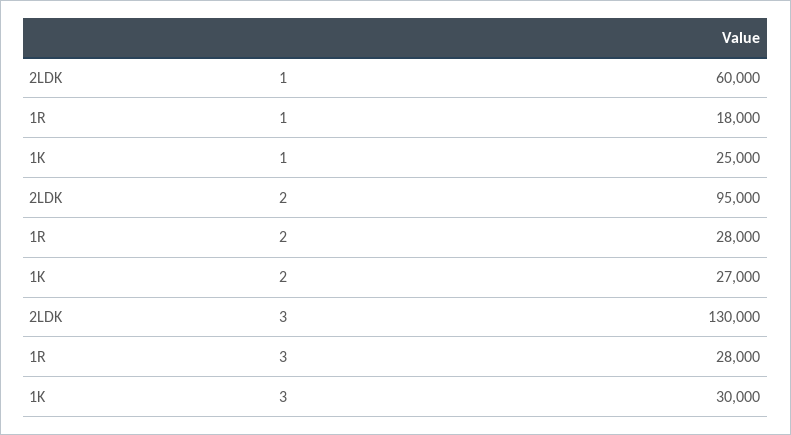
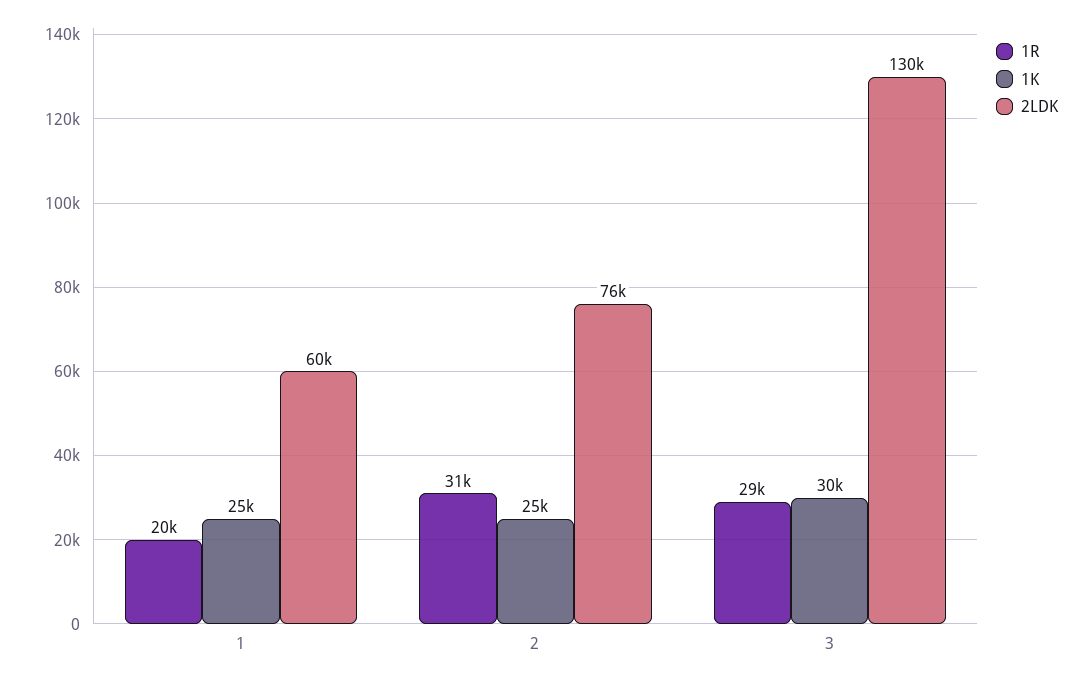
  {
    "2LDK": {
      "1": 60000,
-     "2": 95000,
+     "2": 76000,
      "3": 130000
    },
    "1R": {
-     "1": 18000,
+     "1": 20000,
-     "2": 28000,
+     "2": 31000,
-     "3": 28000
+     "3": 29000
    },
    "1K": {
      "1": 25000,
-     "2": 27000,
+     "2": 25000,
      "3": 30000
    }
  }

